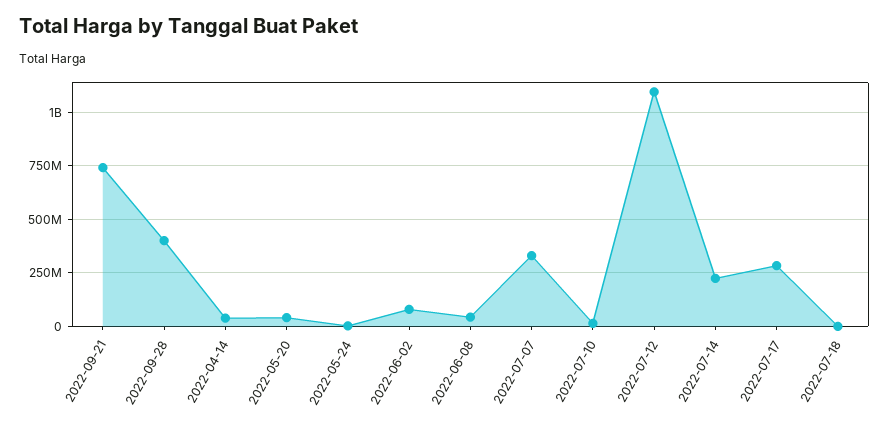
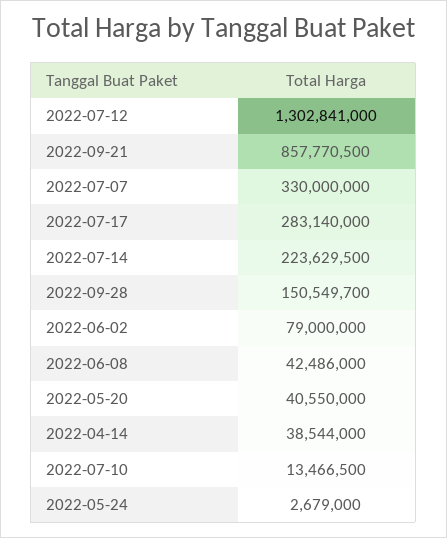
  {
-   "2022-09-21": 750000000,
+   "2022-09-21": 857770500,
-   "2022-09-28": 400000000,
+   "2022-09-28": 150549700,
    "2022-04-14": 38544000,
    "2022-05-20": 40550000,
    "2022-05-24": 2679000,
    "2022-06-02": 79000000,
    "2022-06-08": 42486000,
    "2022-07-07": 330000000,
    "2022-07-10": 13466500,
-   "2022-07-12": 1100000000,
+   "2022-07-12": 1302841000,
    "2022-07-14": 223629500,
-   "2022-07-17": 283140000,
+   "2022-07-17": 283140000
-   "2022-07-18": 0
  }

